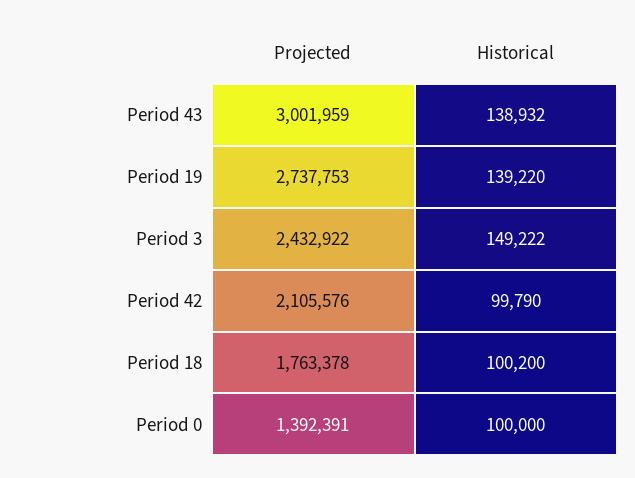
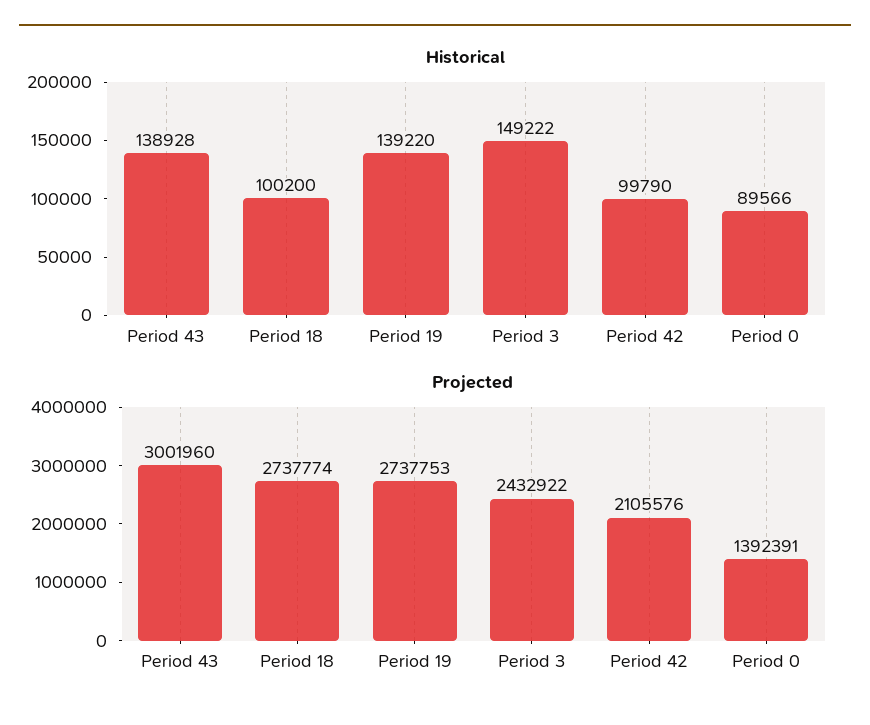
  {
    "Projected": {
-     "Period 43": 3001959,
+     "Period 43": 3001960,
      "Period 19": 2737753,
      "Period 3": 2432922,
      "Period 42": 2105576,
-     "Period 18": 1763378,
+     "Period 18": 2737774,
      "Period 0": 1392391
    },
    "Historical": {
-     "Period 43": 138932,
+     "Period 43": 138928,
      "Period 19": 139220,
      "Period 3": 149222,
      "Period 42": 99790,
      "Period 18": 100200,
-     "Period 0": 100000
+     "Period 0": 89566
    }
  }

